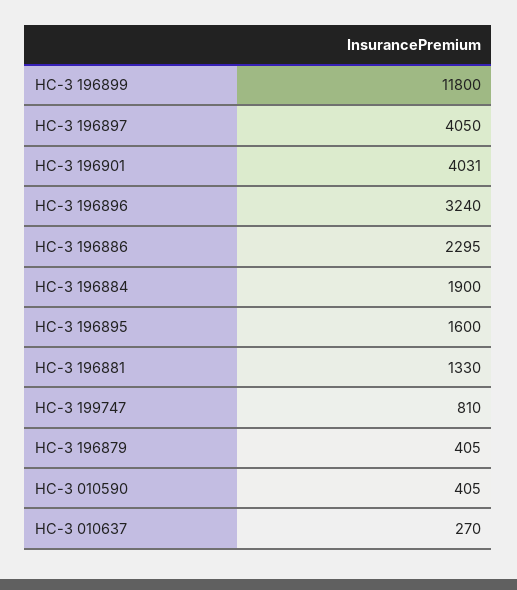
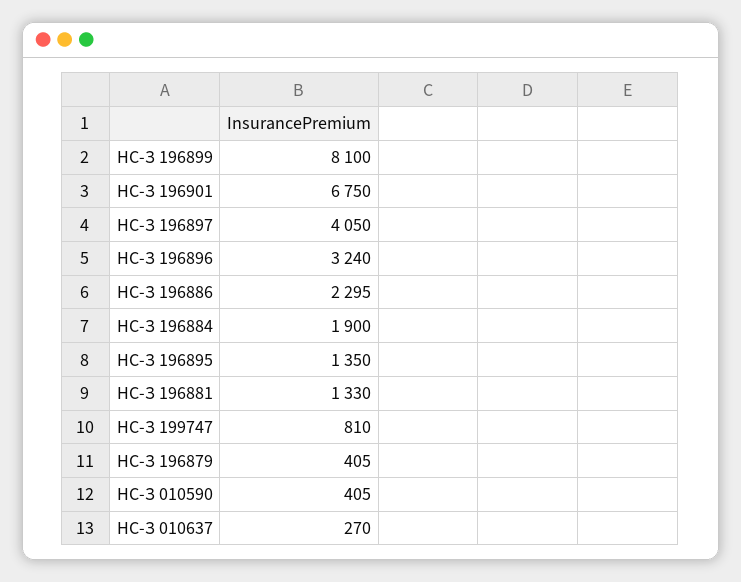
  {
-   "НС-З 196899": 11800,
+   "НС-З 196899": 8100,
    "НС-З 196897": 4050,
-   "НС-З 196901": 4031,
+   "НС-З 196901": 6750,
    "НС-З 196896": 3240,
    "НС-З 196886": 2295,
    "НС-З 196884": 1900,
-   "НС-З 196895": 1600,
+   "НС-З 196895": 1350,
    "НС-З 196881": 1330,
    "НС-З 199747": 810,
    "НС-З 196879": 405,
    "НС-З 010590": 405,
    "НС-З 010637": 270
  }

